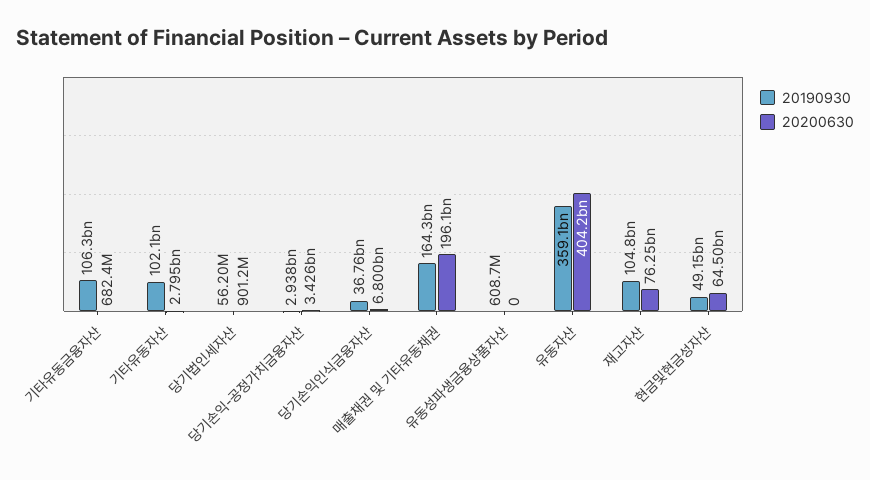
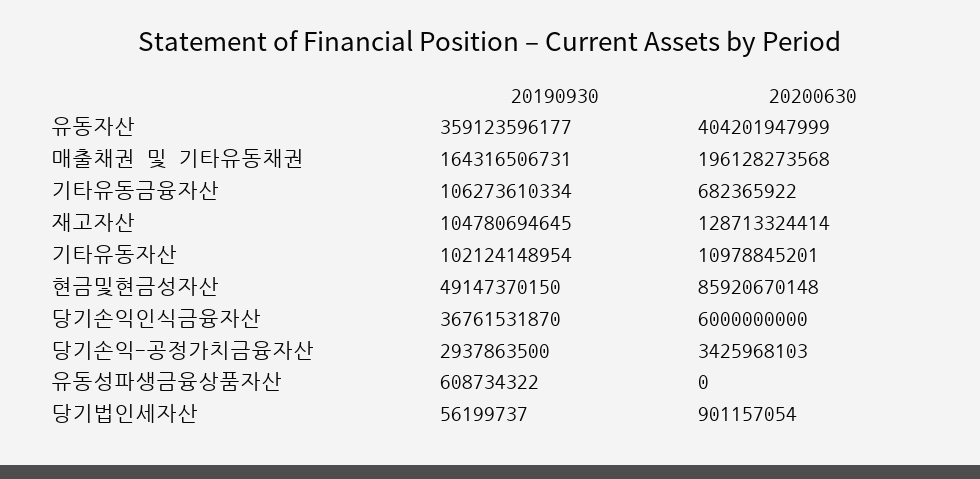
  {
    "20190930": {
      "기타유동금융자산": 106273610334,
      "기타유동자산": 102124148954,
      "당기법인세자산": 56199737,
      "당기손익-공정가치금융자산": 2937863500,
      "당기손익인식금융자산": 36761531870,
      "매출채권 및 기타유동채권": 164316506731,
      "유동성파생금융상품자산": 608734322,
      "유동자산": 359123596177,
      "재고자산": 104780694645,
      "현금및현금성자산": 49147370150
    },
    "20200630": {
      "기타유동금융자산": 682365922,
-     "기타유동자산": 2795000000,
+     "기타유동자산": 10978845201,
      "당기법인세자산": 901157054,
      "당기손익-공정가치금융자산": 3425968103,
-     "당기손익인식금융자산": 6800000000,
+     "당기손익인식금융자산": 6000000000,
      "매출채권 및 기타유동채권": 196128273568,
      "유동성파생금융상품자산": 0,
      "유동자산": 404201947999,
-     "재고자산": 76250000000,
+     "재고자산": 128713324414,
-     "현금및현금성자산": 64500000000
+     "현금및현금성자산": 85920670148
    }
  }

